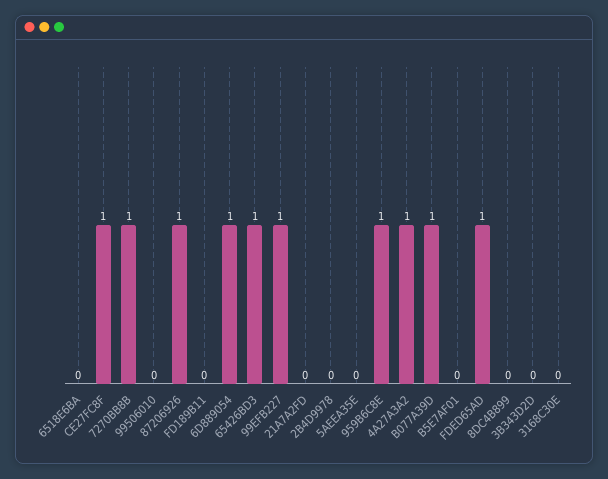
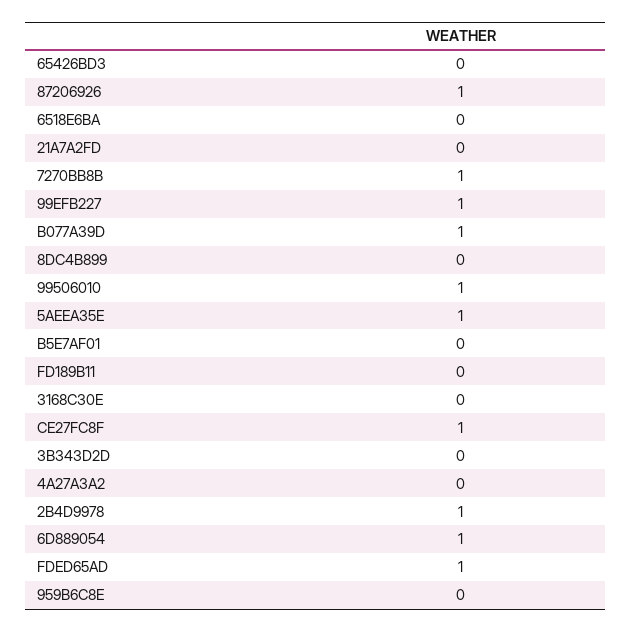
  {
    "6518E6BA": 0,
    "CE27FC8F": 1,
    "7270BB8B": 1,
-   "99506010": 0,
+   "99506010": 1,
    "87206926": 1,
    "FD189B11": 0,
    "6D889054": 1,
-   "65426BD3": 1,
+   "65426BD3": 0,
    "99EFB227": 1,
    "21A7A2FD": 0,
-   "2B4D9978": 0,
+   "2B4D9978": 1,
-   "5AEEA35E": 0,
+   "5AEEA35E": 1,
-   "959B6C8E": 1,
+   "959B6C8E": 0,
-   "4A27A3A2": 1,
+   "4A27A3A2": 0,
    "B077A39D": 1,
    "B5E7AF01": 0,
    "FDED65AD": 1,
    "8DC4B899": 0,
    "3B343D2D": 0,
    "3168C30E": 0
  }

